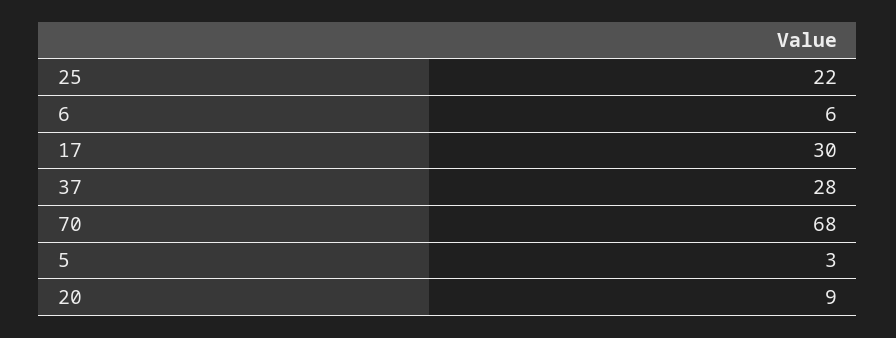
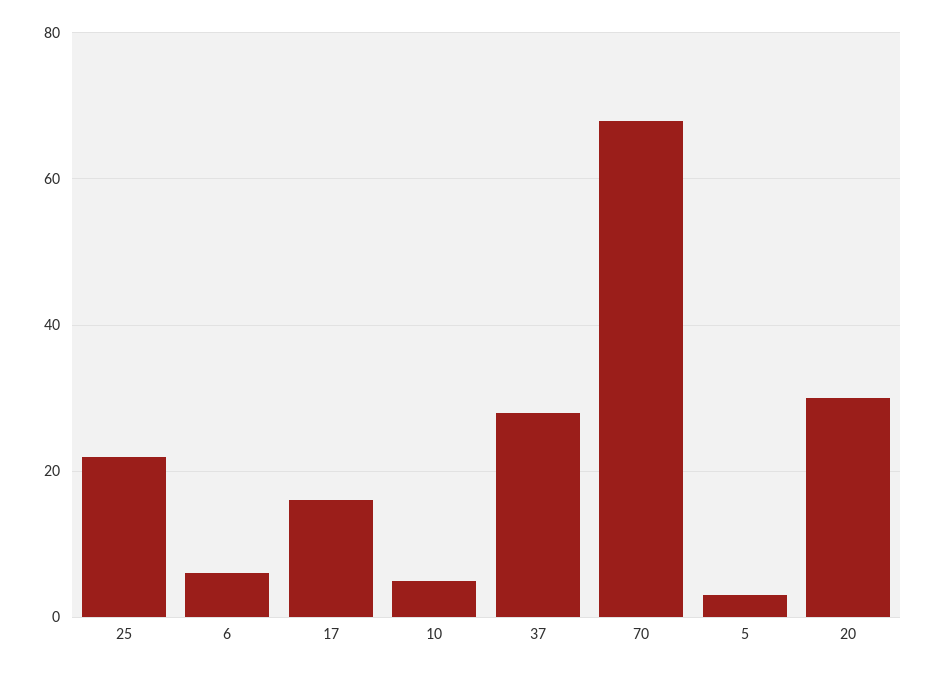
  {
    "25": 22,
    "6": 6,
-   "17": 30,
+   "17": 15,
    "37": 28,
    "70": 68,
    "5": 3,
-   "20": 9
+   "20": 30,
+   "10": 5
  }

